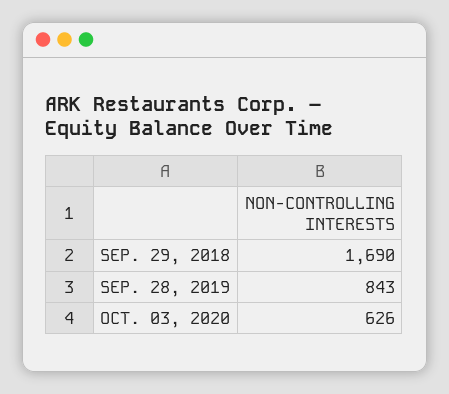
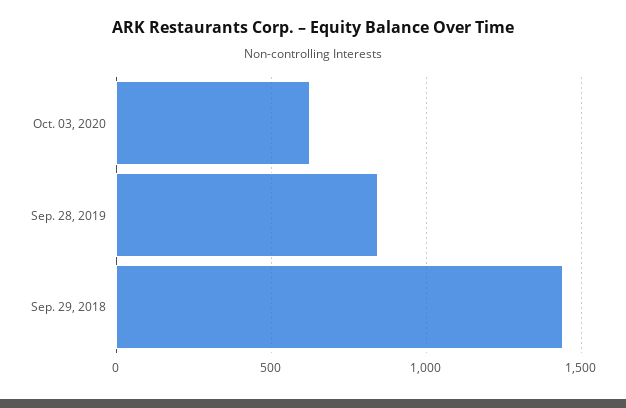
  {
-   "SEP. 29, 2018": 1690,
+   "SEP. 29, 2018": 1450,
    "SEP. 28, 2019": 843,
    "OCT. 03, 2020": 626
  }

